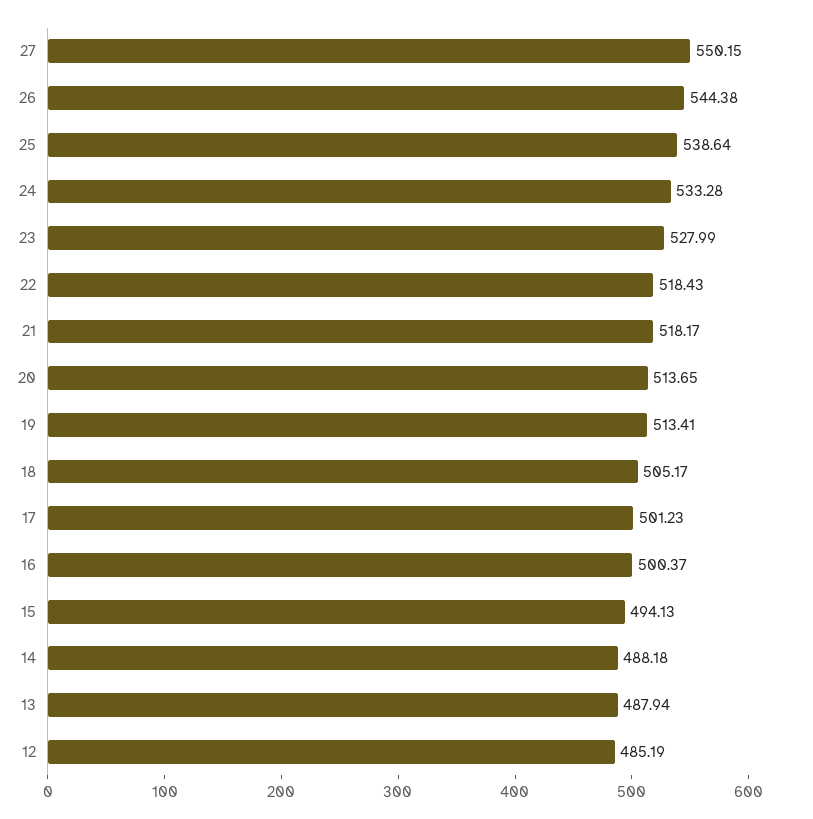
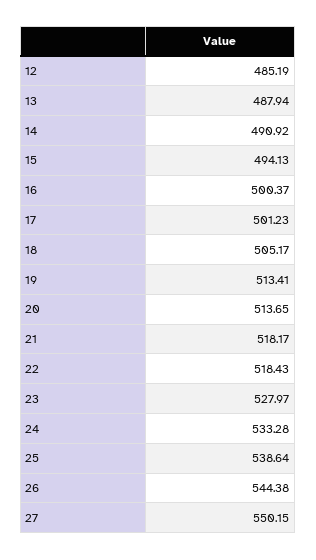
  {
    "27": 550.15,
    "26": 544.38,
    "25": 538.64,
    "24": 533.28,
-   "23": 527.99,
+   "23": 527.97,
    "22": 518.43,
    "21": 518.17,
    "20": 513.65,
    "19": 513.41,
    "18": 505.17,
    "17": 501.23,
    "16": 500.37,
    "15": 494.13,
-   "14": 488.18,
+   "14": 490.92,
    "13": 487.94,
    "12": 485.19
  }

